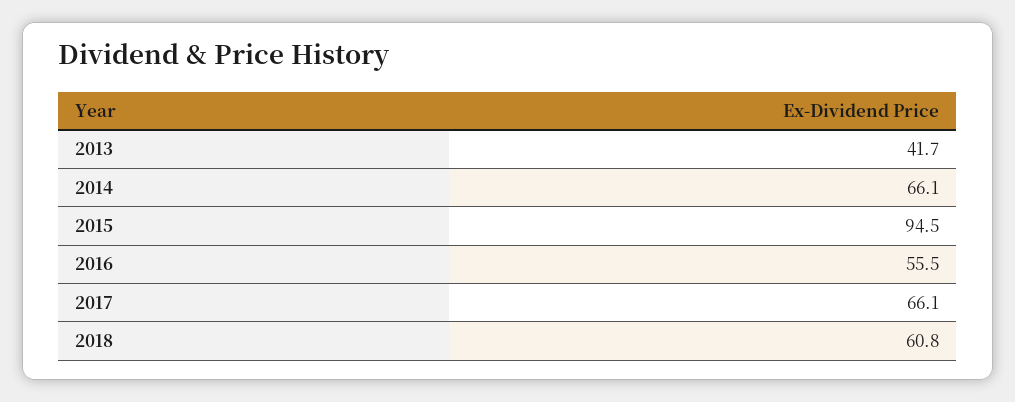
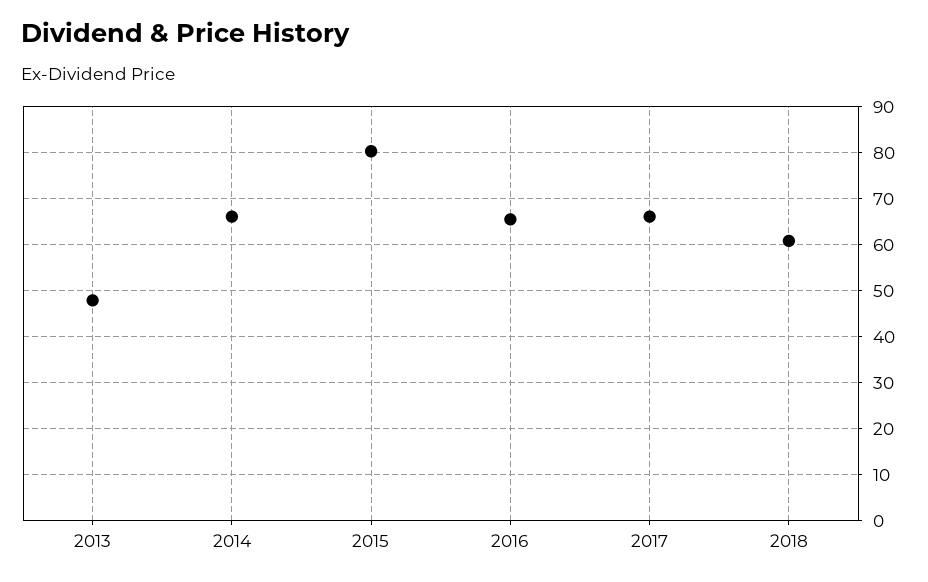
  {
-   "2013": 41.7,
+   "2013": 48,
    "2014": 66.1,
-   "2015": 94.5,
+   "2015": 80,
-   "2016": 55.5,
+   "2016": 66,
    "2017": 66.1,
    "2018": 60.8
  }

